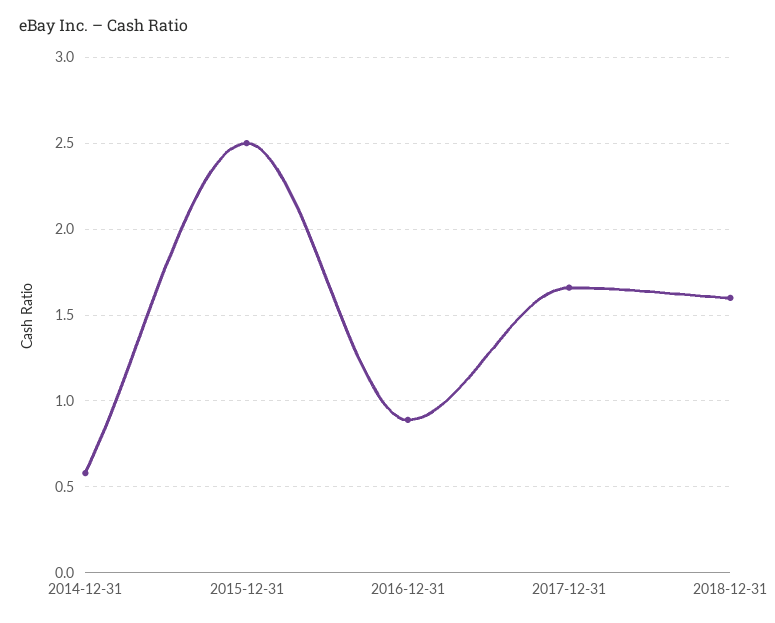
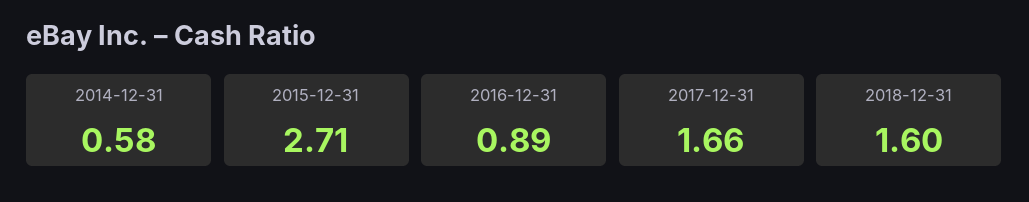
  {
    "2014-12-31": 0.58,
-   "2015-12-31": 2.5,
+   "2015-12-31": 2.71,
    "2016-12-31": 0.89,
    "2017-12-31": 1.66,
    "2018-12-31": 1.6
  }

